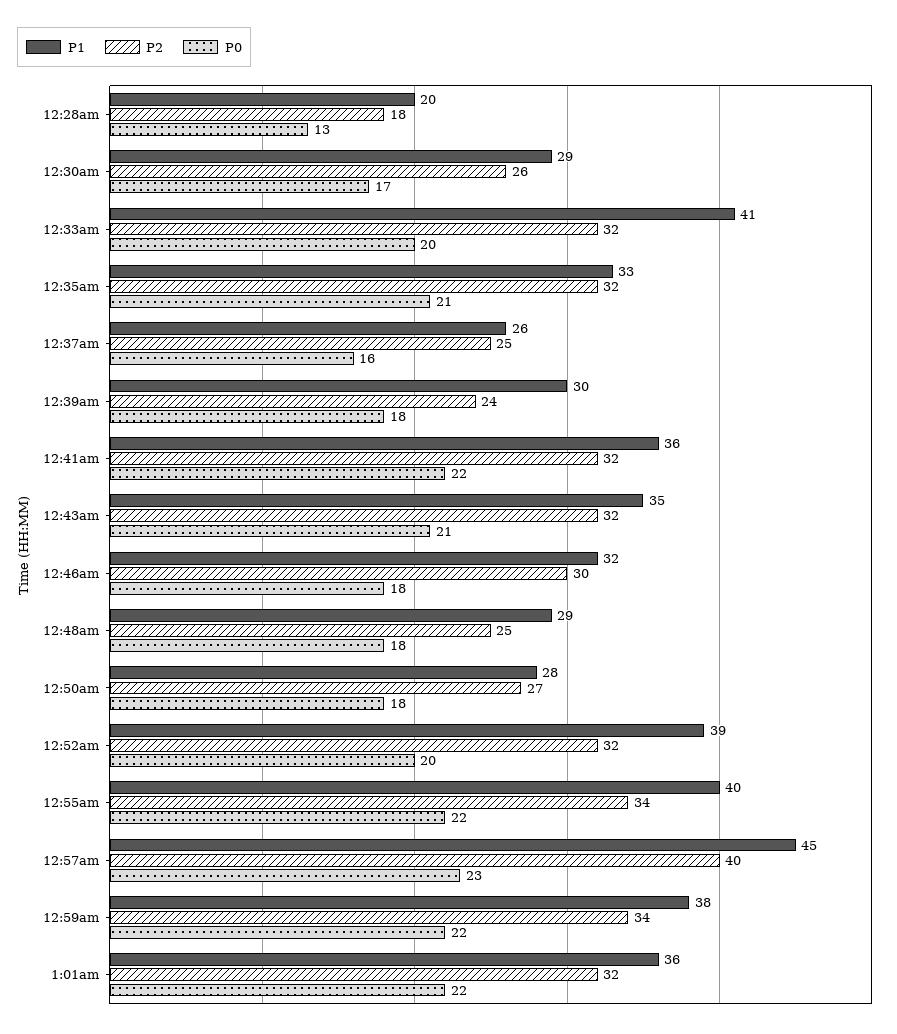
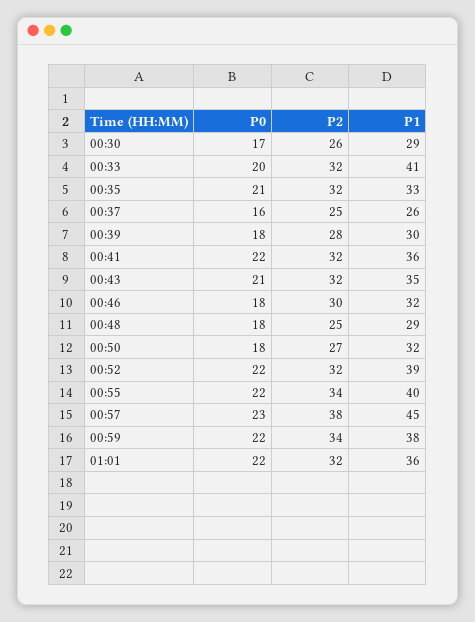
  {
    "P1": {
-     "12:28am": 20,
      "12:30am": 29,
      "12:33am": 41,
      "12:35am": 33,
      "12:37am": 26,
      "12:39am": 30,
      "12:41am": 36,
      "12:43am": 35,
      "12:46am": 32,
      "12:48am": 29,
-     "12:50am": 28,
+     "12:50am": 32,
      "12:52am": 39,
      "12:55am": 40,
      "12:57am": 45,
      "12:59am": 38,
      "1:01am": 36
    },
    "P2": {
-     "12:28am": 18,
      "12:30am": 26,
      "12:33am": 32,
      "12:35am": 32,
      "12:37am": 25,
-     "12:39am": 24,
+     "12:39am": 28,
      "12:41am": 32,
      "12:43am": 32,
      "12:46am": 30,
      "12:48am": 25,
      "12:50am": 27,
      "12:52am": 32,
      "12:55am": 34,
-     "12:57am": 40,
+     "12:57am": 38,
      "12:59am": 34,
      "1:01am": 32
    },
    "P0": {
-     "12:28am": 13,
      "12:30am": 17,
      "12:33am": 20,
      "12:35am": 21,
      "12:37am": 16,
      "12:39am": 18,
      "12:41am": 22,
      "12:43am": 21,
      "12:46am": 18,
      "12:48am": 18,
      "12:50am": 18,
-     "12:52am": 20,
+     "12:52am": 22,
      "12:55am": 22,
      "12:57am": 23,
      "12:59am": 22,
      "1:01am": 22
    }
  }

